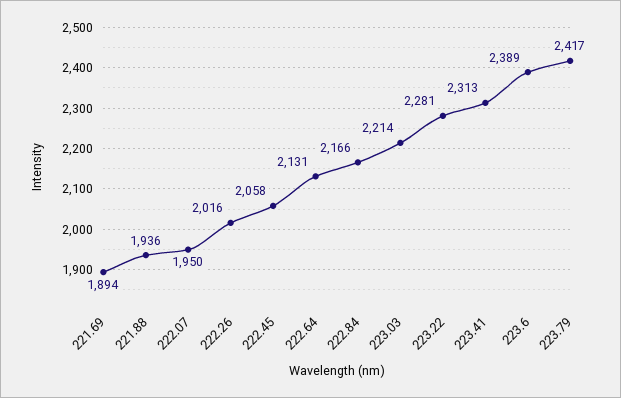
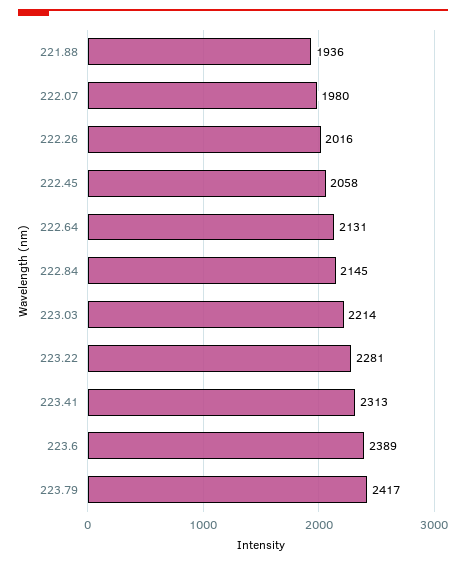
  {
-   "221.69": 1894,
    "221.88": 1936,
-   "222.07": 1950,
+   "222.07": 1980,
    "222.26": 2016,
    "222.45": 2058,
    "222.64": 2131,
-   "222.84": 2166,
+   "222.84": 2145,
    "223.03": 2214,
    "223.22": 2281,
    "223.41": 2313,
    "223.6": 2389,
    "223.79": 2417
  }

